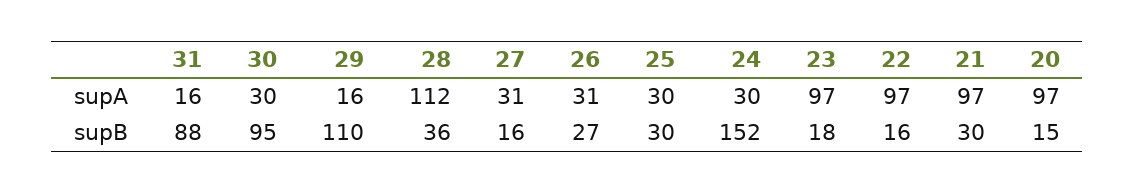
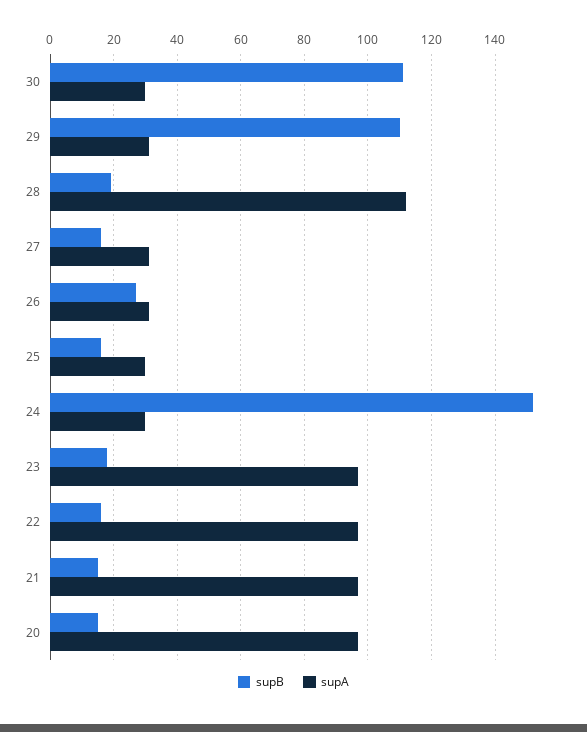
  {
    "supA": {
-     "31": 16,
      "30": 30,
-     "29": 16,
+     "29": 30,
      "28": 112,
      "27": 31,
      "26": 31,
      "25": 30,
      "24": 30,
      "23": 97,
      "22": 97,
      "21": 97,
      "20": 97
    },
    "supB": {
-     "31": 88,
-     "30": 95,
+     "30": 110,
      "29": 110,
-     "28": 36,
+     "28": 20,
      "27": 16,
      "26": 27,
-     "25": 30,
+     "25": 15,
      "24": 152,
      "23": 18,
      "22": 16,
-     "21": 30,
+     "21": 15,
      "20": 15
    }
  }

